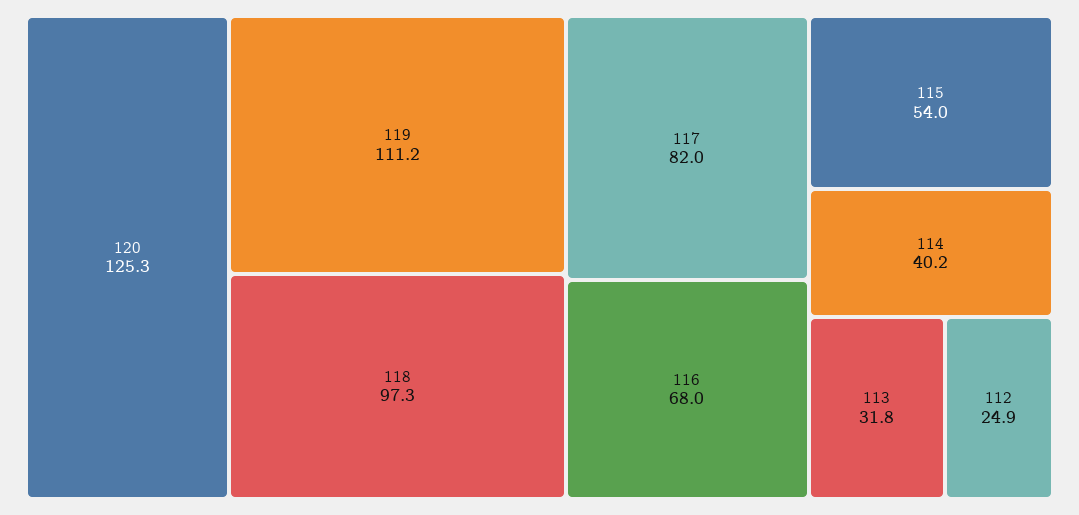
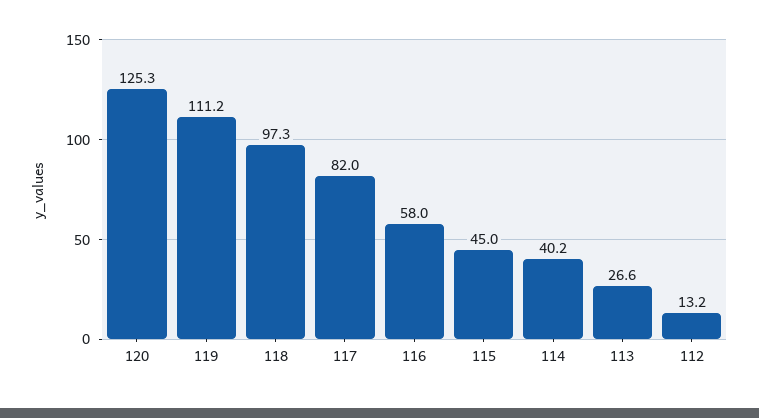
  {
    "120": 125.3,
    "119": 111.2,
    "118": 97.3,
    "117": 82,
-   "116": 68,
+   "116": 58,
-   "115": 54,
+   "115": 45,
    "114": 40.2,
-   "113": 31.8,
+   "113": 26.6,
-   "112": 24.9
+   "112": 13.2
  }

